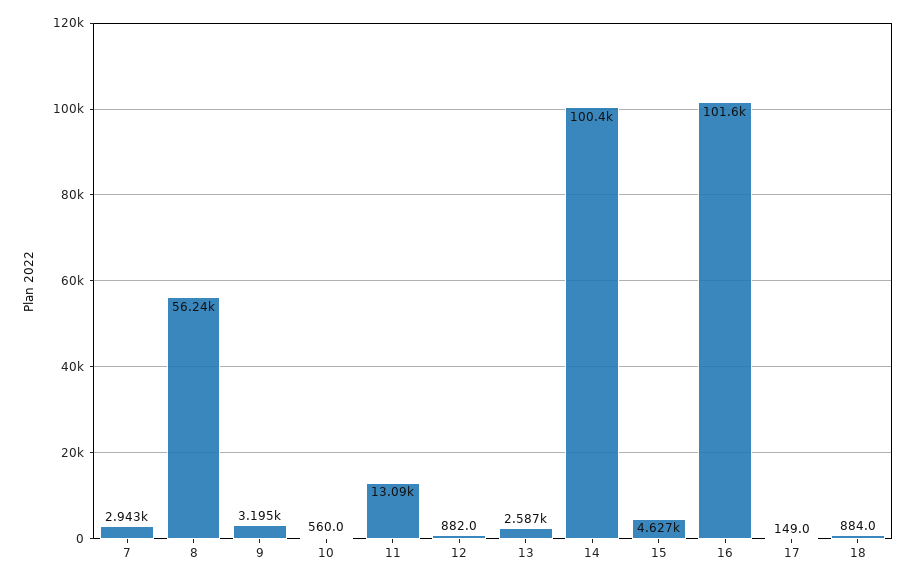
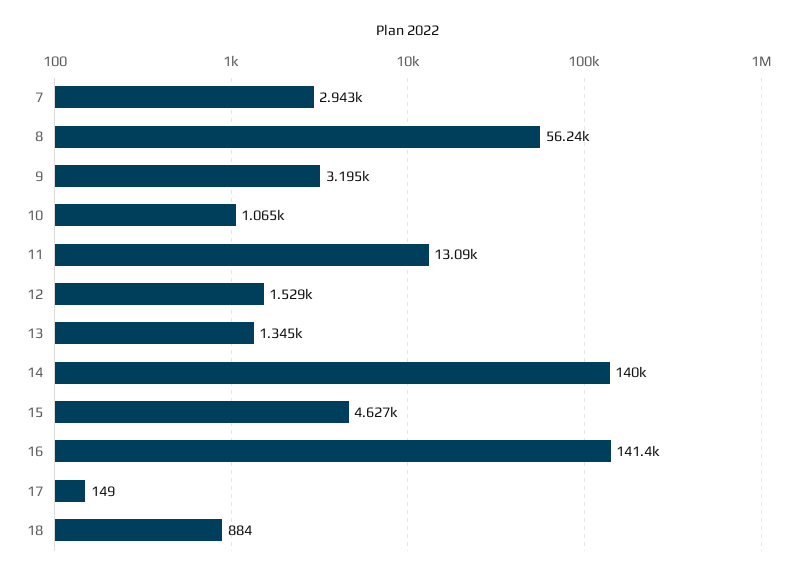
  {
    "7": 2943,
    "8": 56240,
    "9": 3195,
-   "10": 560,
+   "10": 1065,
    "11": 13090,
-   "12": 882,
+   "12": 1529,
-   "13": 2587,
+   "13": 1345,
-   "14": 100400,
+   "14": 140000,
    "15": 4627,
-   "16": 101600,
+   "16": 141400,
    "17": 149,
    "18": 884
  }

